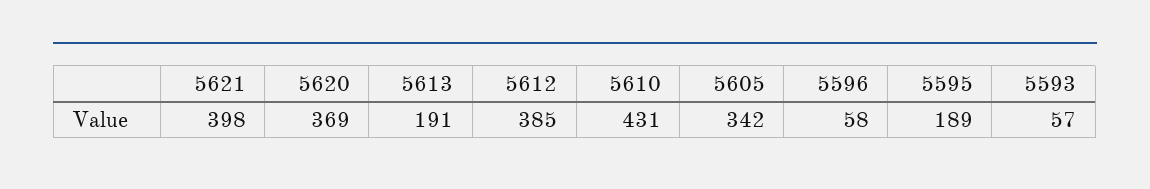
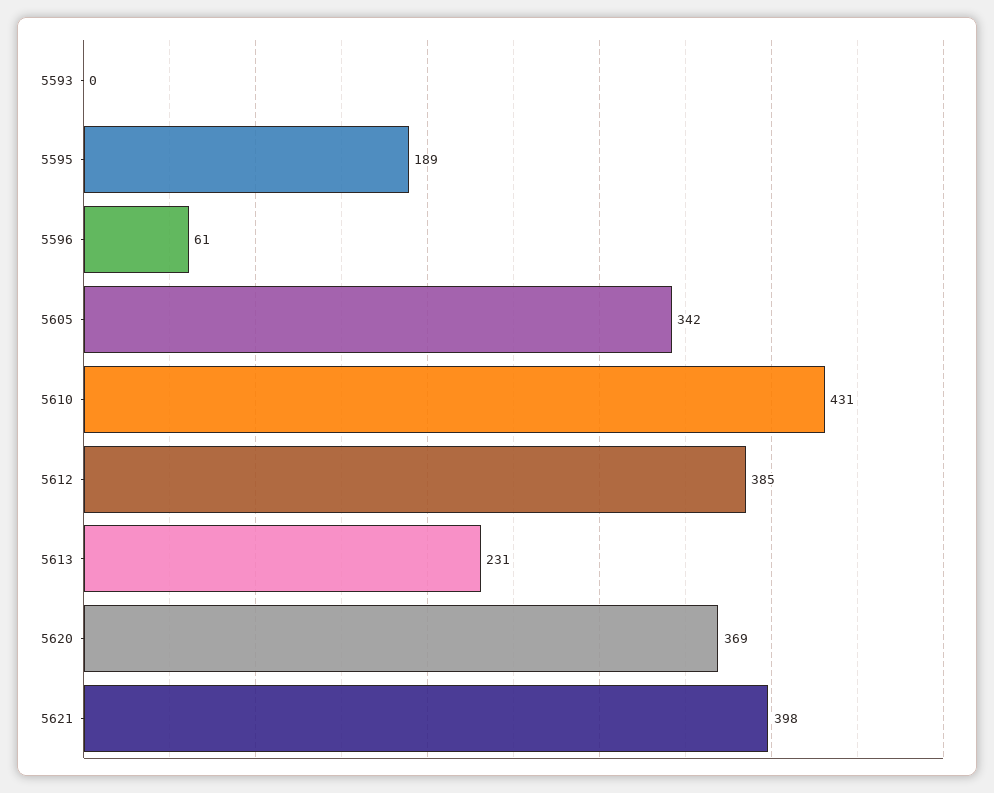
  {
    "5621": 398,
    "5620": 369,
-   "5613": 191,
+   "5613": 231,
    "5612": 385,
    "5610": 431,
    "5605": 342,
-   "5596": 58,
+   "5596": 61,
    "5595": 189,
-   "5593": 57
+   "5593": 0
  }

